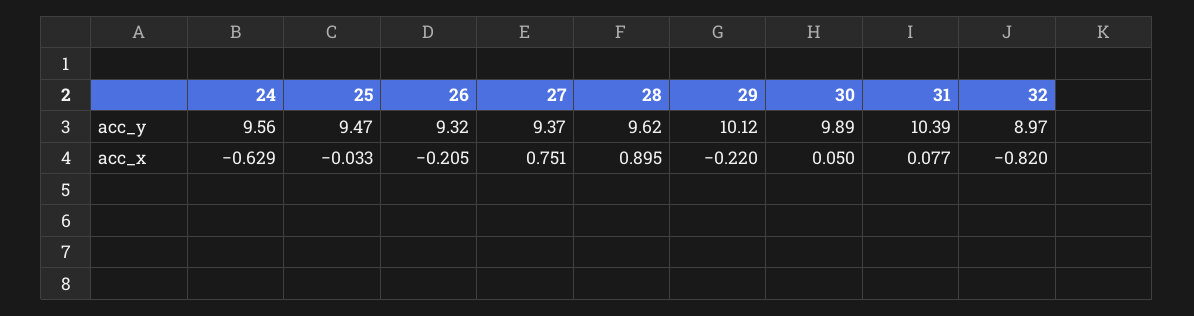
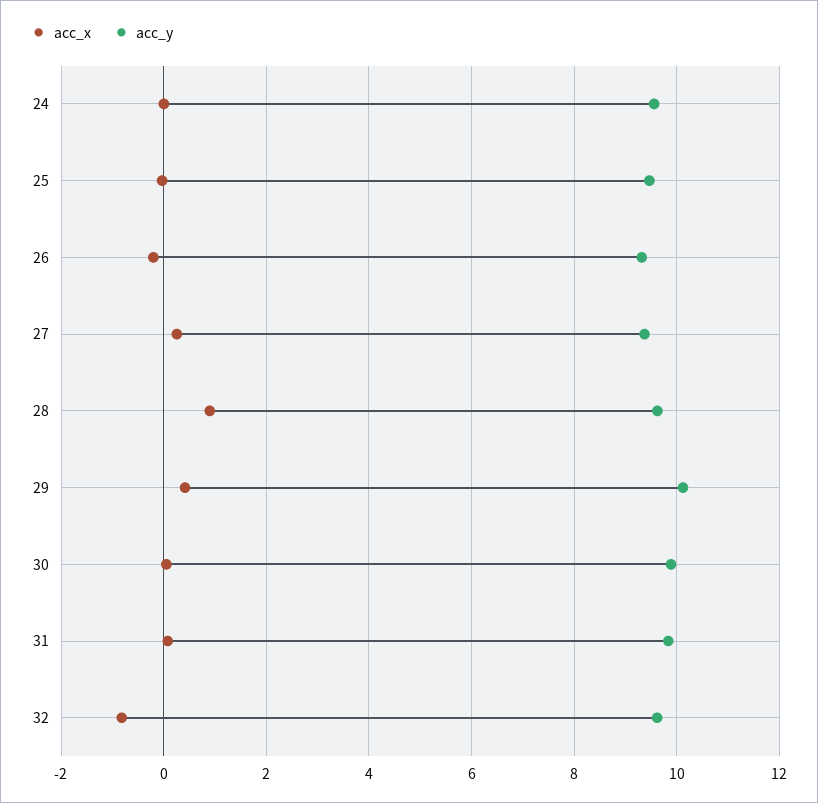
  {
    "acc_y": {
      "24": 9.56,
      "25": 9.47,
      "26": 9.32,
      "27": 9.37,
      "28": 9.62,
      "29": 10.12,
      "30": 9.89,
-     "31": 10.39,
+     "31": 9.8,
-     "32": 8.97
+     "32": 9.6
    },
    "acc_x": {
-     "24": -0.629,
+     "24": 0,
      "25": -0.033,
      "26": -0.205,
-     "27": 0.751,
+     "27": 0.2,
      "28": 0.895,
-     "29": -0.22,
+     "29": 0.4,
      "30": 0.05,
      "31": 0.077,
      "32": -0.82
    }
  }

